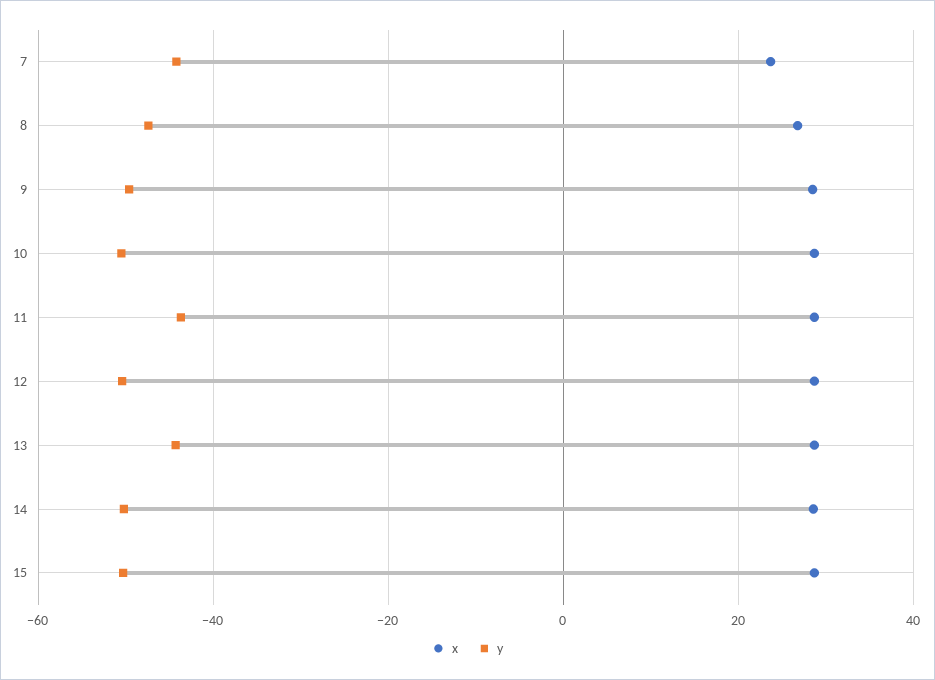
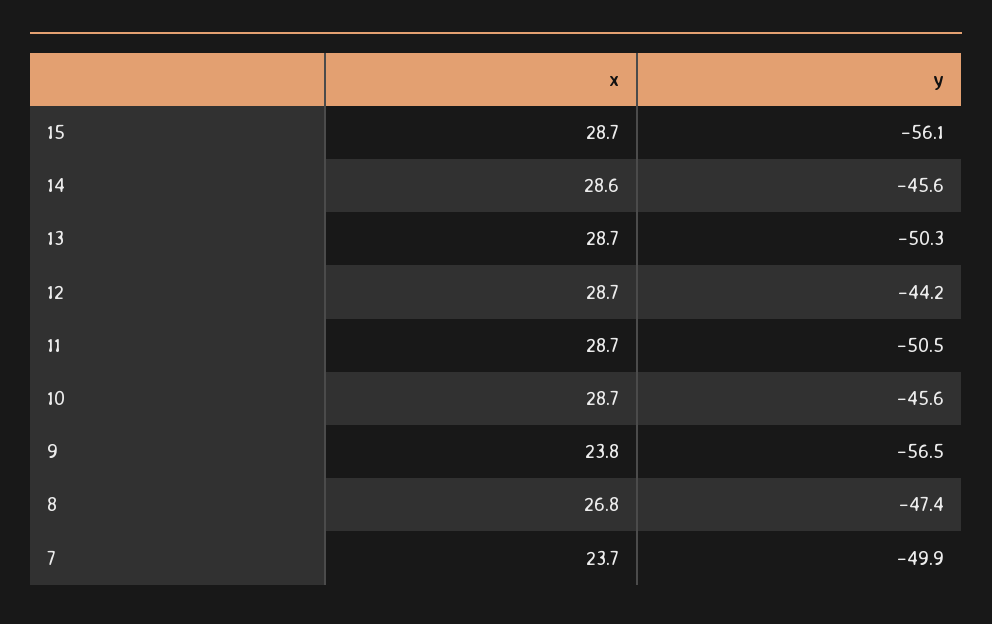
  {
    "x": {
      "7": 23.7,
      "8": 26.8,
-     "9": 28,
+     "9": 23.8,
      "10": 28.7,
      "11": 28.7,
      "12": 28.7,
      "13": 28.7,
      "14": 28.6,
      "15": 28.7
    },
    "y": {
-     "7": -44,
+     "7": -49.9,
      "8": -47.4,
-     "9": -50,
+     "9": -56.5,
-     "10": -50,
+     "10": -45.6,
-     "11": -44,
+     "11": -50.5,
-     "12": -50,
+     "12": -44.2,
-     "13": -44,
+     "13": -50.3,
-     "14": -50,
+     "14": -45.6,
-     "15": -50
+     "15": -56.1
    }
  }

